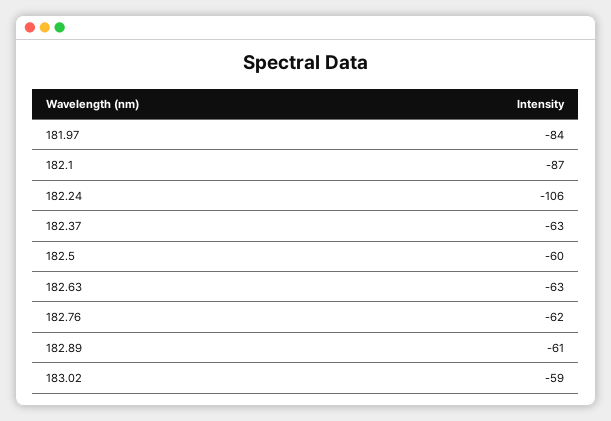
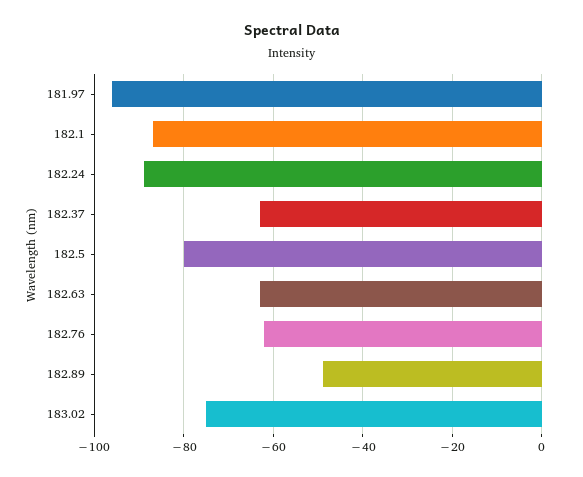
  {
-   "181.97": -84,
+   "181.97": -95,
    "182.1": -87,
-   "182.24": -106,
+   "182.24": -90,
    "182.37": -63,
-   "182.5": -60,
+   "182.5": -80,
    "182.63": -63,
    "182.76": -62,
-   "182.89": -61,
+   "182.89": -50,
-   "183.02": -59
+   "183.02": -75
  }

